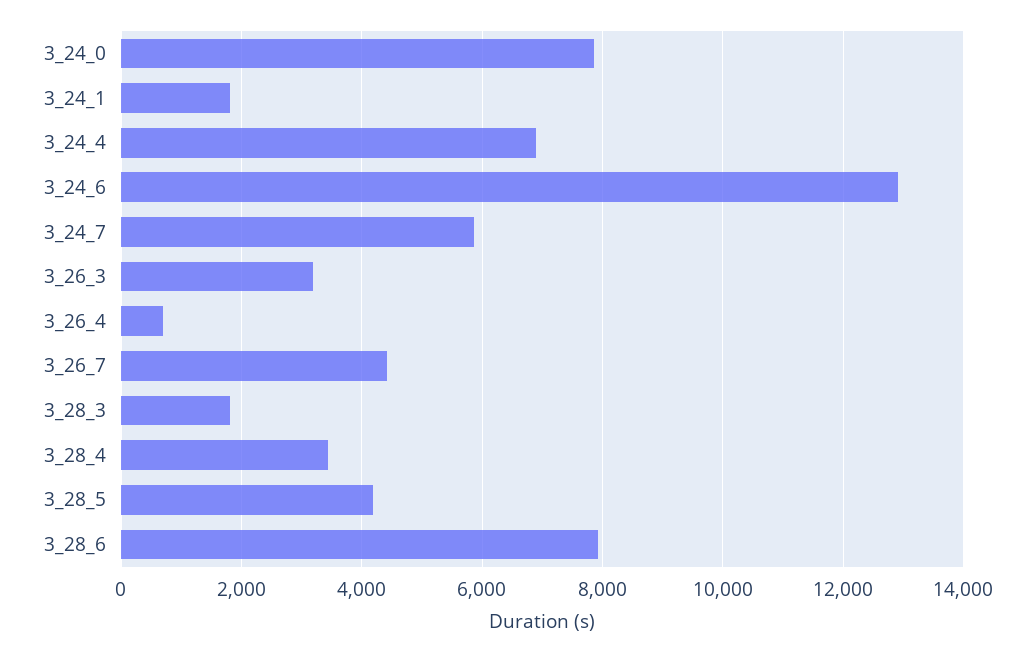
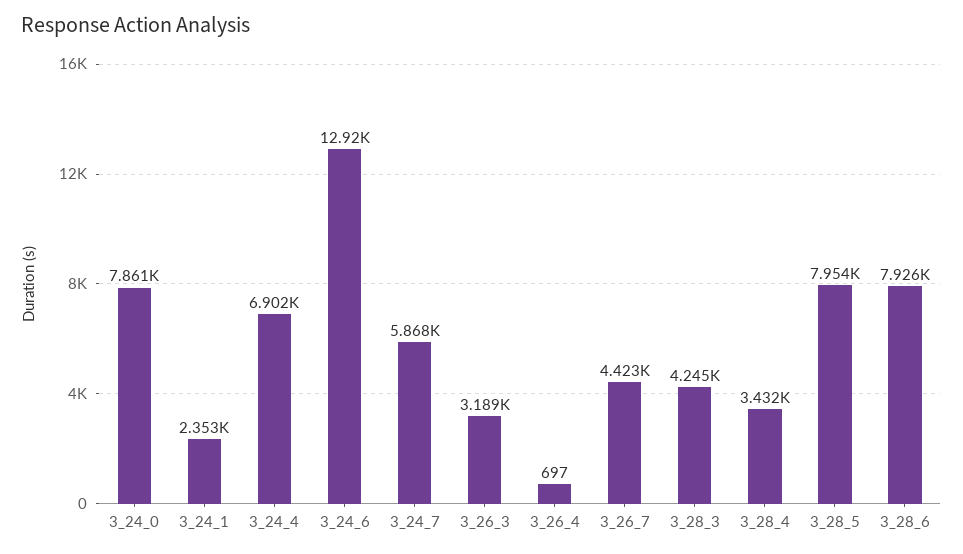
  {
    "3_24_0": 7861,
-   "3_24_1": 1800,
+   "3_24_1": 2353,
    "3_24_4": 6902,
    "3_24_6": 12920,
    "3_24_7": 5868,
    "3_26_3": 3189,
    "3_26_4": 697,
    "3_26_7": 4423,
-   "3_28_3": 1800,
+   "3_28_3": 4245,
    "3_28_4": 3432,
-   "3_28_5": 4200,
+   "3_28_5": 7954,
    "3_28_6": 7926
  }

